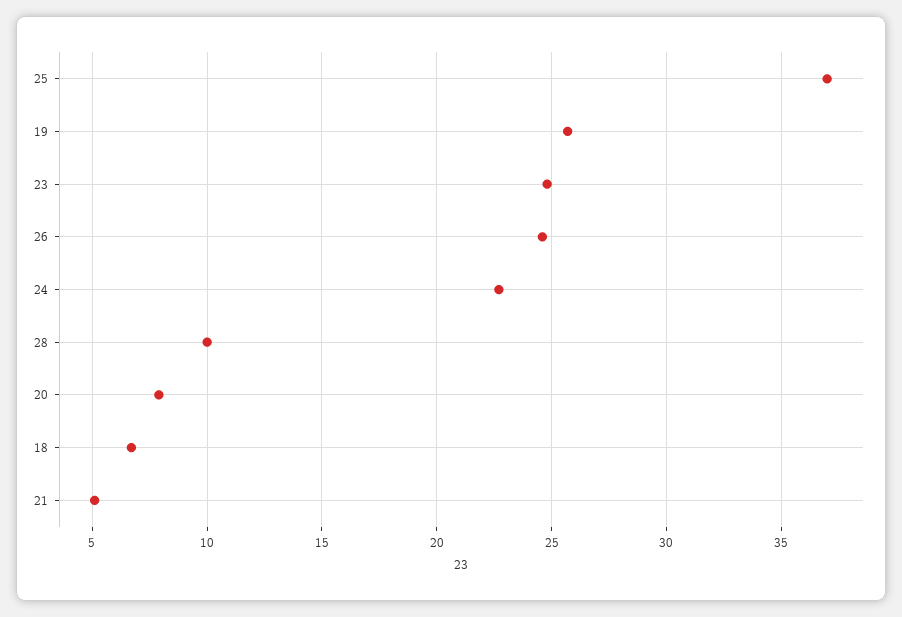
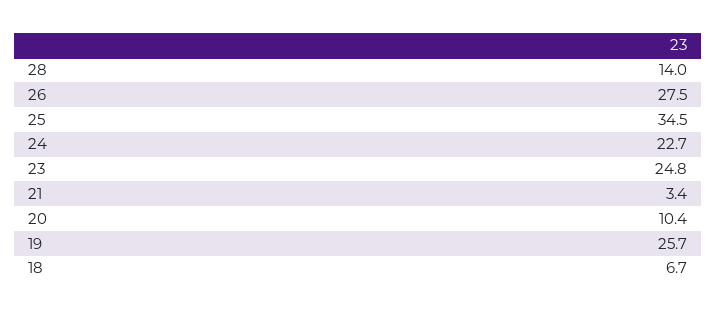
  {
-   "25": 37,
+   "25": 34.5,
    "19": 25.7,
    "23": 24.8,
-   "26": 24.5,
+   "26": 27.5,
    "24": 22.7,
-   "28": 10,
+   "28": 14,
-   "20": 8,
+   "20": 10.4,
    "18": 6.7,
-   "21": 5
+   "21": 3.4
  }

